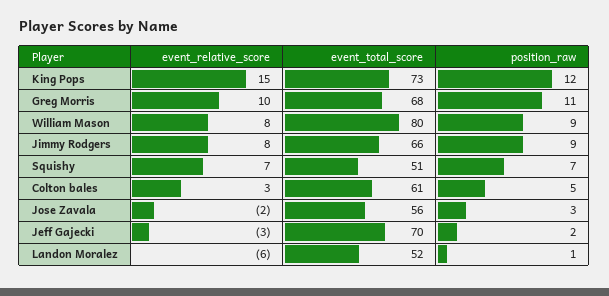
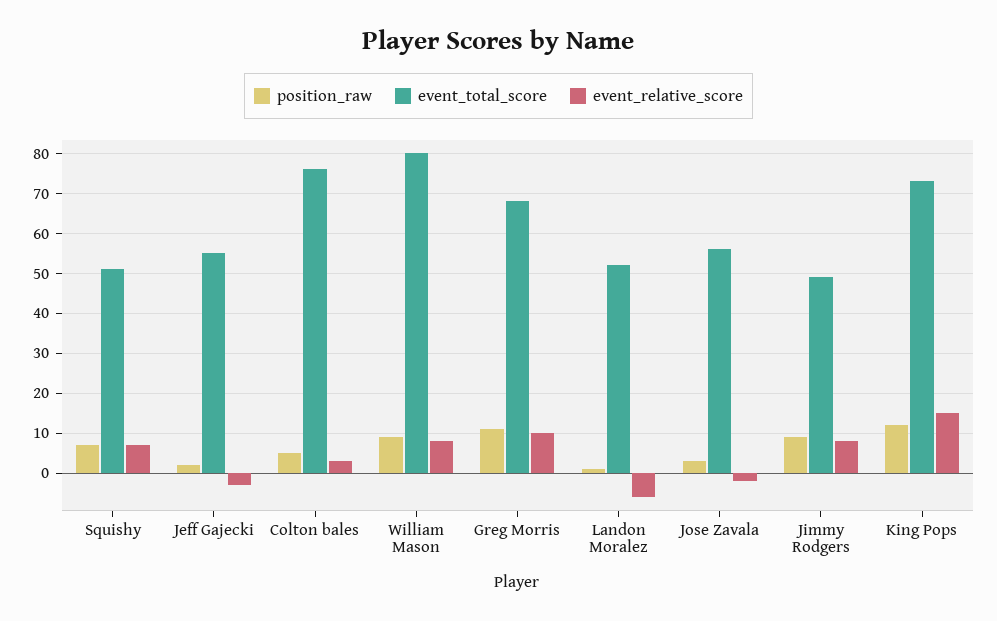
  {
    "event_relative_score": {
      "King Pops": 15,
      "Greg Morris": 10,
      "William Mason": 8,
      "Jimmy Rodgers": 8,
      "Squishy": 7,
      "Colton bales": 3,
      "Jose Zavala": -2,
      "Jeff Gajecki": -3,
      "Landon Moralez": -6
    },
    "event_total_score": {
      "King Pops": 73,
      "Greg Morris": 68,
      "William Mason": 80,
-     "Jimmy Rodgers": 66,
+     "Jimmy Rodgers": 50,
      "Squishy": 51,
-     "Colton bales": 61,
+     "Colton bales": 75,
      "Jose Zavala": 56,
-     "Jeff Gajecki": 70,
+     "Jeff Gajecki": 55,
      "Landon Moralez": 52
    },
    "position_raw": {
      "King Pops": 12,
      "Greg Morris": 11,
      "William Mason": 9,
      "Jimmy Rodgers": 9,
      "Squishy": 7,
      "Colton bales": 5,
      "Jose Zavala": 3,
      "Jeff Gajecki": 2,
      "Landon Moralez": 1
    }
  }

